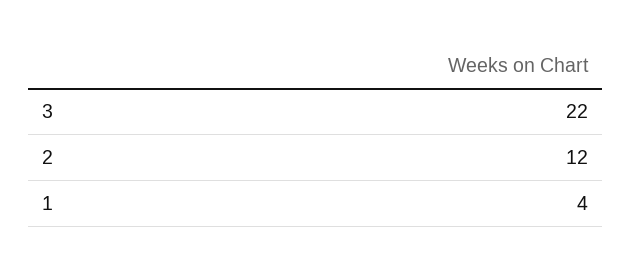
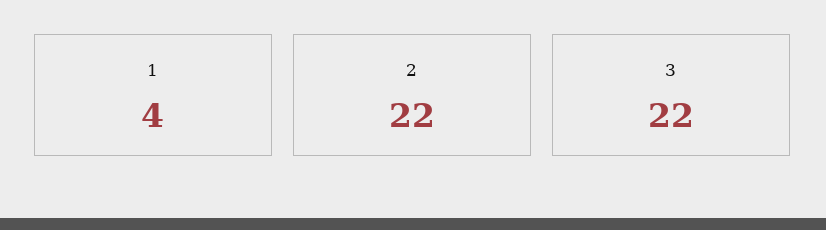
  {
    "3": 22,
-   "2": 12,
+   "2": 22,
    "1": 4
  }

